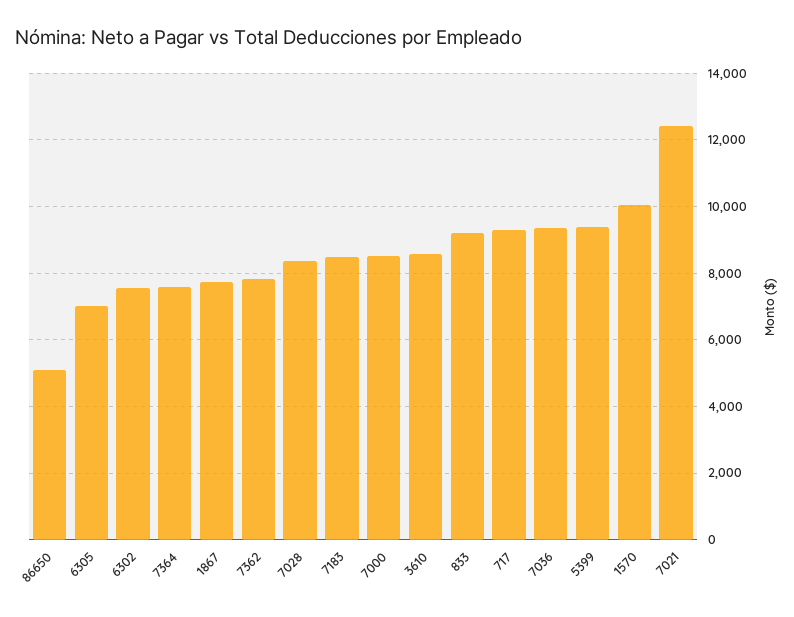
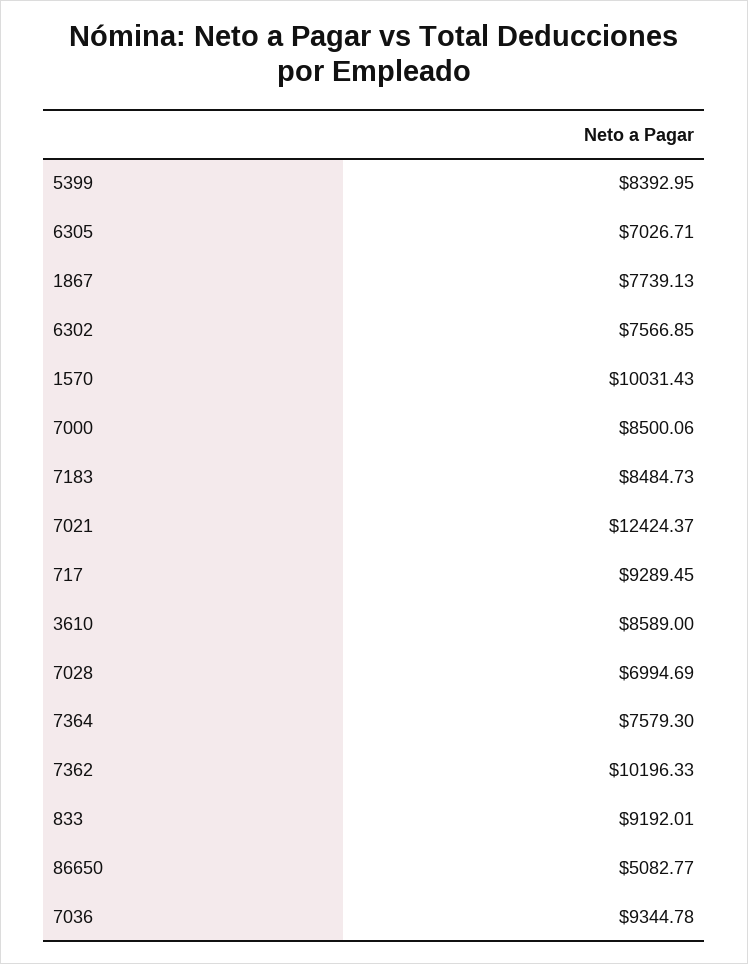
  {
    "86650": 5082.77,
    "6305": 7026.71,
    "6302": 7566.85,
    "7364": 7579.3,
    "1867": 7739.13,
-   "7362": 7800,
+   "7362": 10196.33,
-   "7028": 8400,
+   "7028": 6994.69,
    "7183": 8484.73,
    "7000": 8500.06,
    "3610": 8589,
    "833": 9192.01,
    "717": 9289.45,
    "7036": 9344.78,
-   "5399": 9400,
+   "5399": 8392.95,
    "1570": 10031.43,
    "7021": 12424.37
  }

